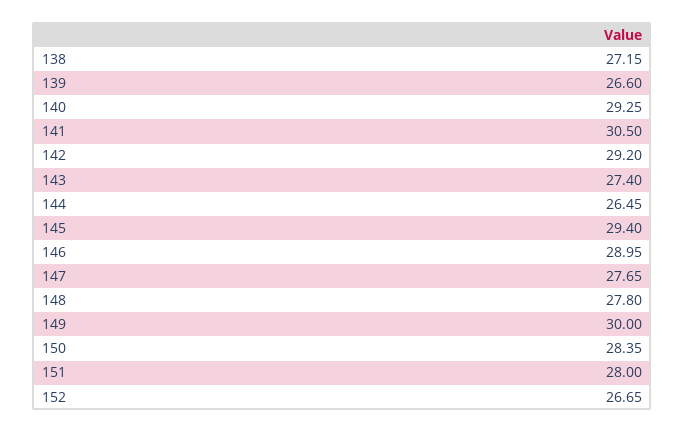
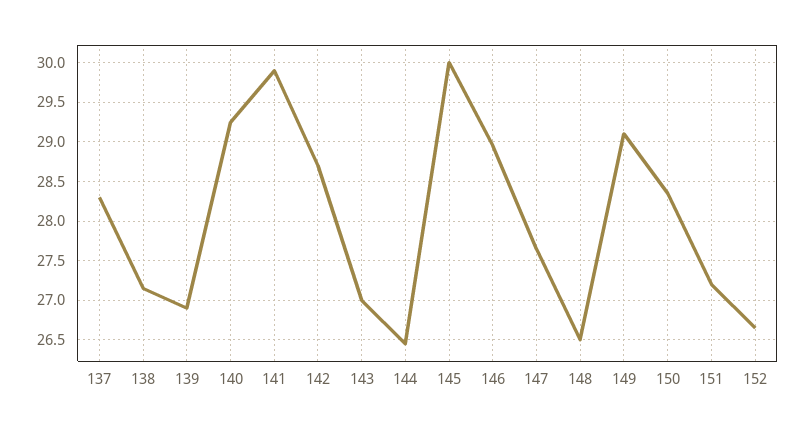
  {
    "138": 27.15,
-   "139": 26.6,
+   "139": 26.9,
    "140": 29.25,
-   "141": 30.5,
+   "141": 29.9,
-   "142": 29.2,
+   "142": 28.7,
-   "143": 27.4,
+   "143": 27,
    "144": 26.45,
-   "145": 29.4,
+   "145": 30,
    "146": 28.95,
    "147": 27.65,
-   "148": 27.8,
+   "148": 26.5,
-   "149": 30,
+   "149": 29.1,
    "150": 28.35,
-   "151": 28,
+   "151": 27.2,
-   "152": 26.65
+   "152": 26.65,
+   "137": 28.3
  }

